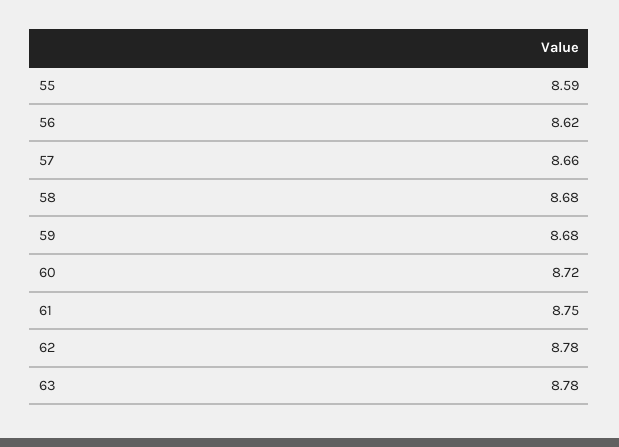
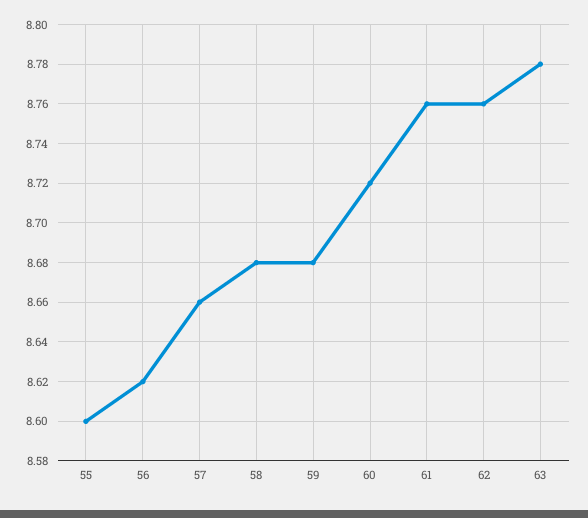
  {
-   "55": 8.59,
+   "55": 8.6,
    "56": 8.62,
    "57": 8.66,
    "58": 8.68,
    "59": 8.68,
    "60": 8.72,
-   "61": 8.75,
+   "61": 8.76,
-   "62": 8.78,
+   "62": 8.76,
    "63": 8.78
  }

